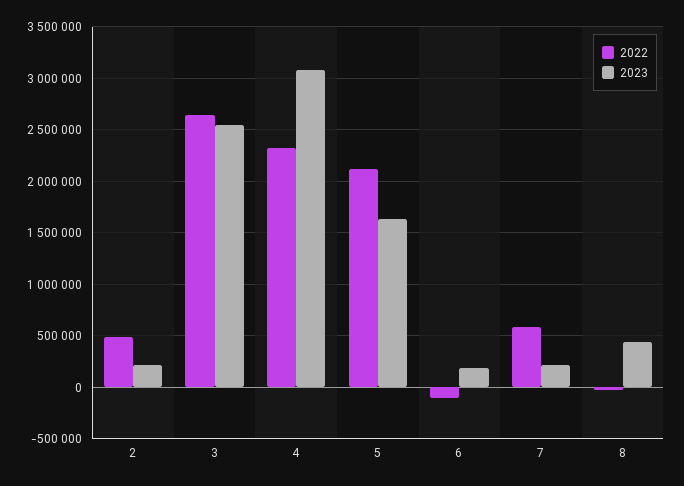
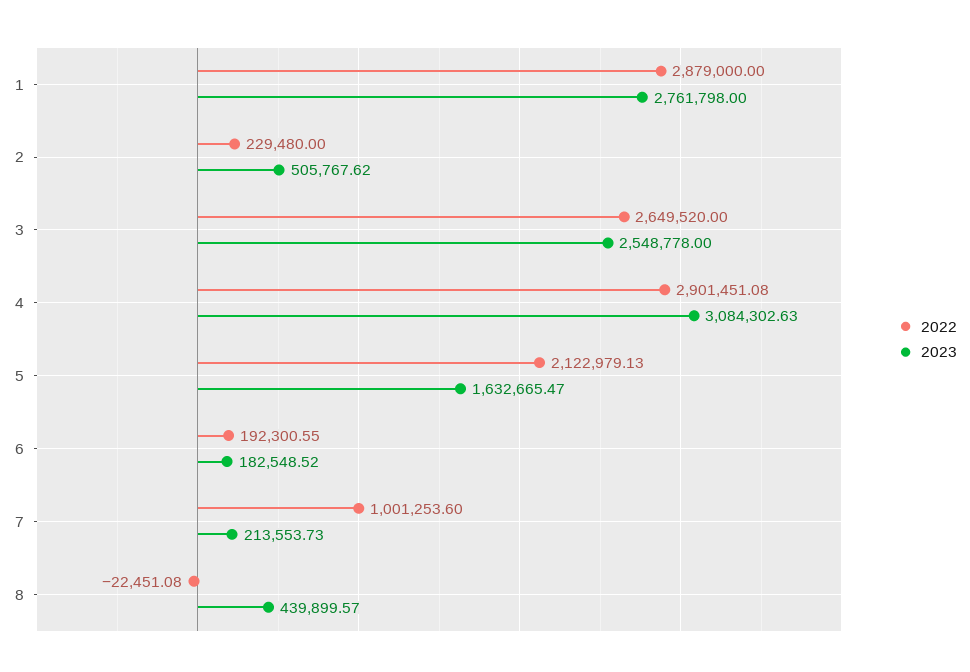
  {
    "2022": {
-     "2": 500000,
+     "2": 229480,
      "3": 2649520,
-     "4": 2300000,
+     "4": 2901451.08,
      "5": 2122979.13,
-     "6": -100000,
+     "6": 192300.55,
-     "7": 600000,
+     "7": 1001253.6,
-     "8": -22451.08
+     "8": -22451.08,
+     "1": 2879000
    },
    "2023": {
-     "2": 200000,
+     "2": 505767.62,
      "3": 2548778,
      "4": 3084302.63,
      "5": 1632665.47,
      "6": 182548.52,
      "7": 213553.73,
-     "8": 439899.57
+     "8": 439899.57,
+     "1": 2761798
    }
  }

